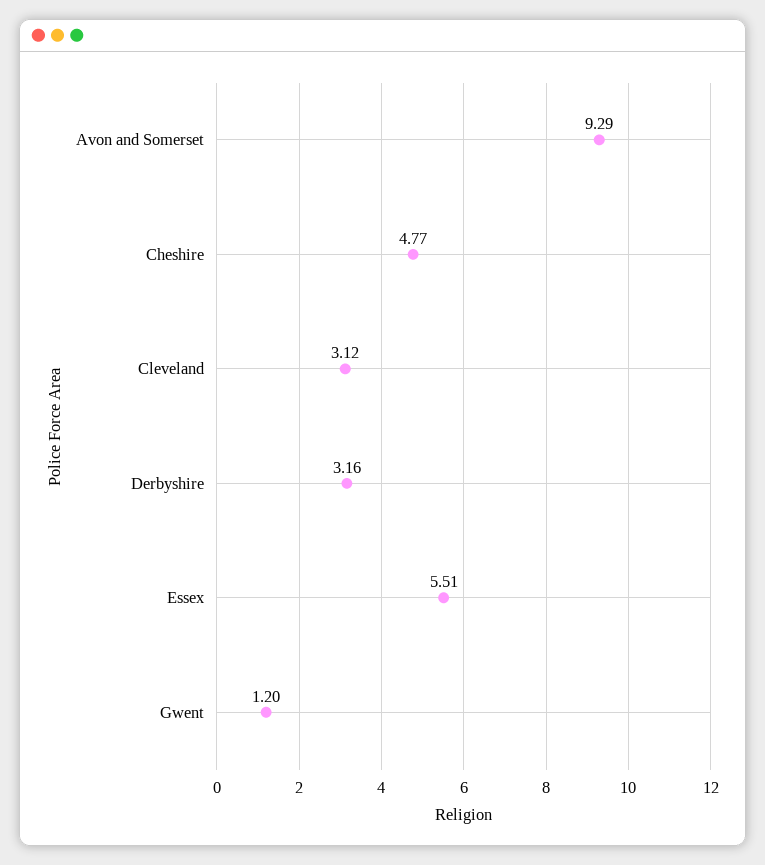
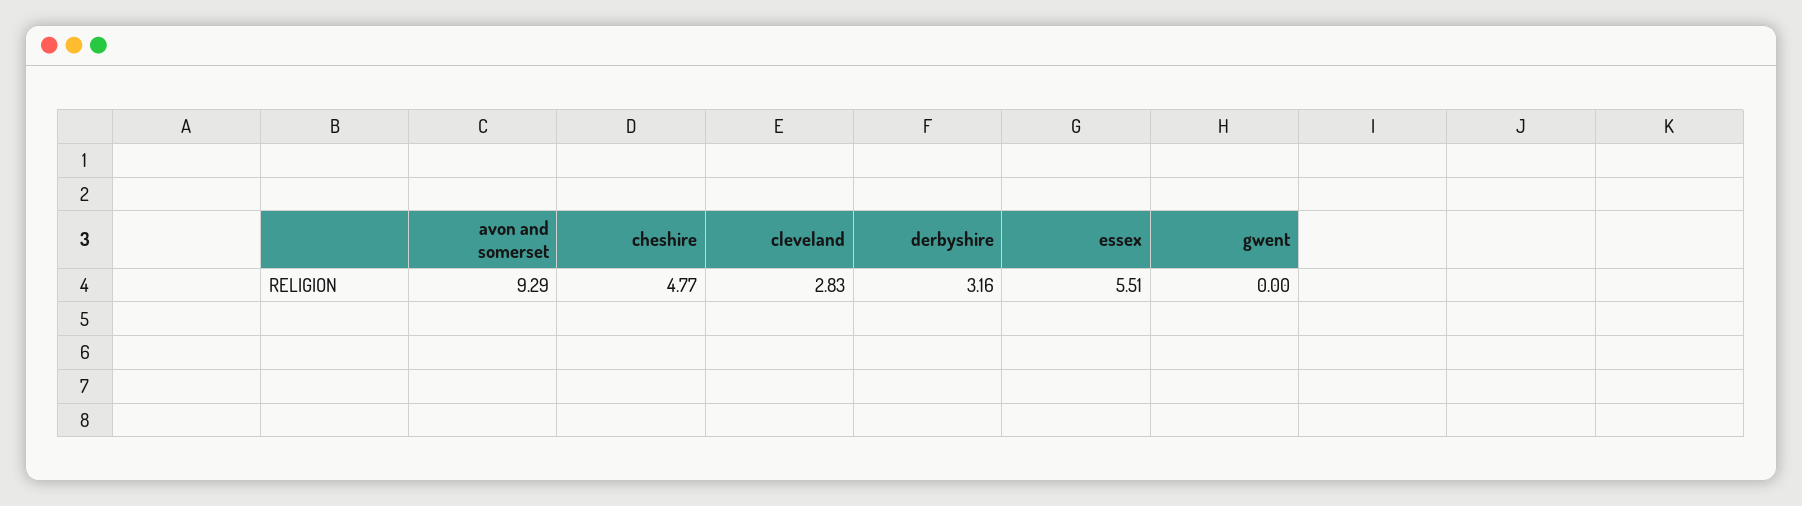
  {
    "Avon and Somerset": 9.29,
    "Cheshire": 4.77,
-   "Cleveland": 3.12,
+   "Cleveland": 2.83,
    "Derbyshire": 3.16,
    "Essex": 5.51,
-   "Gwent": 1.2
+   "Gwent": 0
  }

